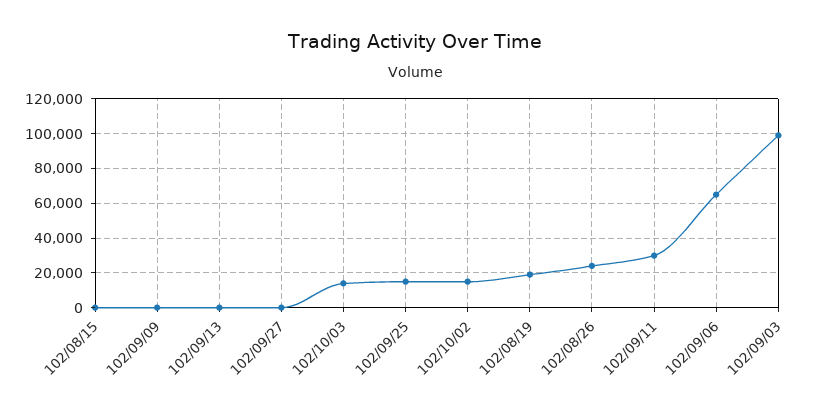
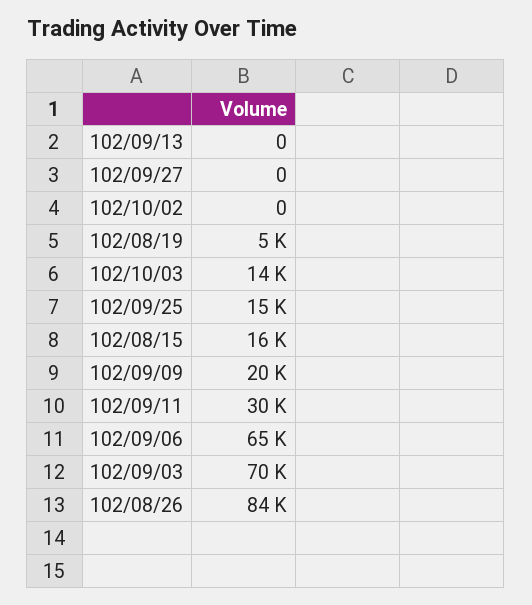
  {
-   "102/08/15": 0,
+   "102/08/15": 16000,
-   "102/09/09": 0,
+   "102/09/09": 20000,
    "102/09/13": 0,
    "102/09/27": 0,
    "102/10/03": 14000,
    "102/09/25": 15000,
-   "102/10/02": 15000,
+   "102/10/02": 0,
-   "102/08/19": 20000,
+   "102/08/19": 5000,
-   "102/08/26": 25000,
+   "102/08/26": 84000,
    "102/09/11": 30000,
    "102/09/06": 65000,
-   "102/09/03": 100000
+   "102/09/03": 70000
  }

